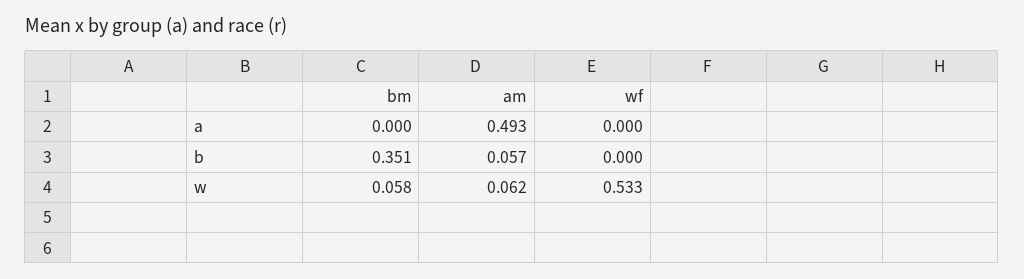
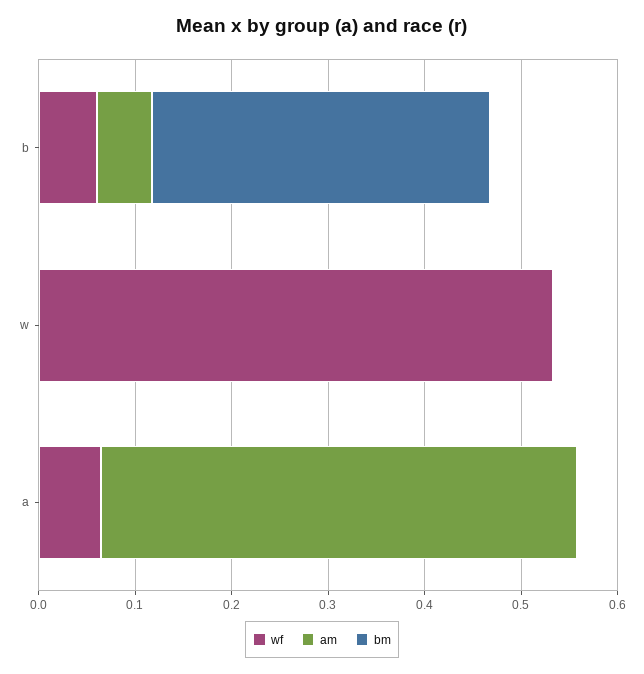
  {
    "bm": {
      "a": 0,
      "b": 0.351,
-     "w": 0.058
+     "w": 0
    },
    "am": {
      "a": 0.493,
      "b": 0.057,
-     "w": 0.062
+     "w": 0
    },
    "wf": {
-     "a": 0,
+     "a": 0.06,
-     "b": 0,
+     "b": 0.06,
      "w": 0.533
    }
  }

